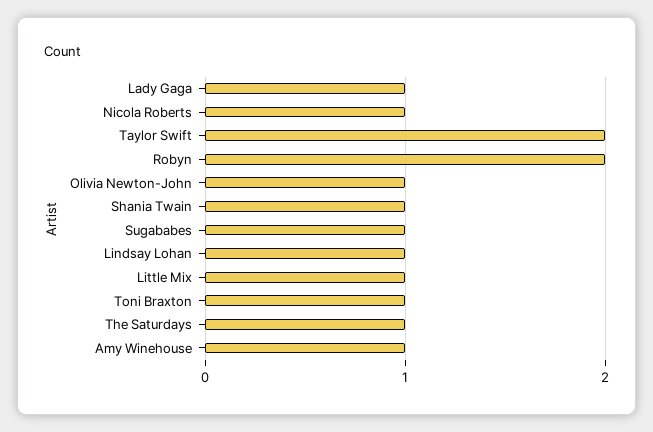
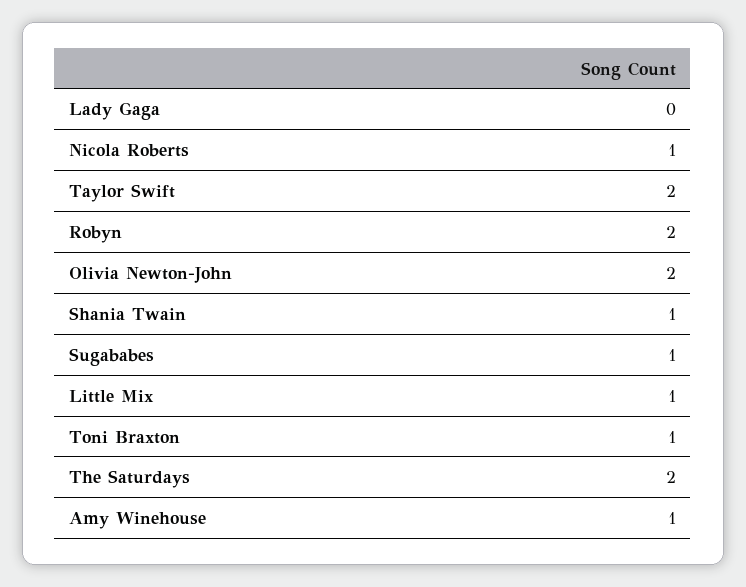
  {
-   "Lady Gaga": 1,
+   "Lady Gaga": 0,
    "Nicola Roberts": 1,
    "Taylor Swift": 2,
    "Robyn": 2,
-   "Olivia Newton-John": 1,
+   "Olivia Newton-John": 2,
    "Shania Twain": 1,
    "Sugababes": 1,
-   "Lindsay Lohan": 1,
    "Little Mix": 1,
    "Toni Braxton": 1,
-   "The Saturdays": 1,
+   "The Saturdays": 2,
    "Amy Winehouse": 1
  }

